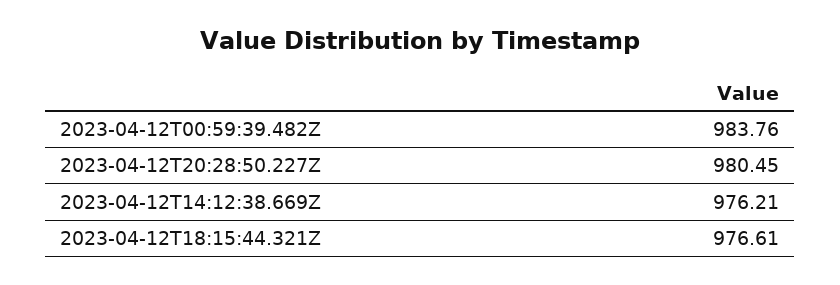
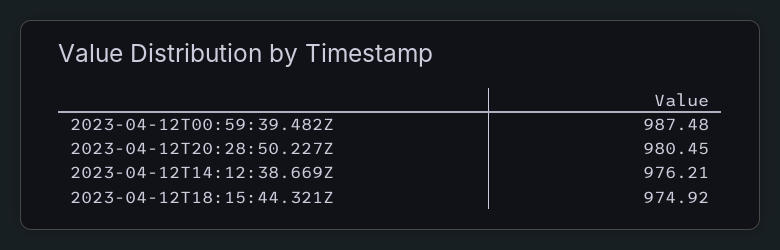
  {
-   "2023-04-12T00:59:39.482Z": 983.76,
+   "2023-04-12T00:59:39.482Z": 987.48,
    "2023-04-12T20:28:50.227Z": 980.45,
    "2023-04-12T14:12:38.669Z": 976.21,
-   "2023-04-12T18:15:44.321Z": 976.61
+   "2023-04-12T18:15:44.321Z": 974.92
  }

